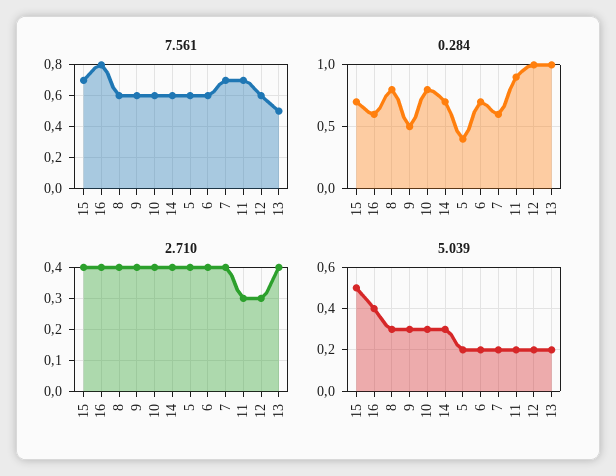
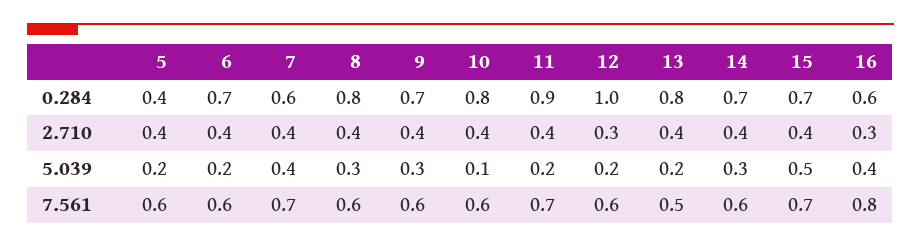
  {
    "7.561": {
      "15": 0.7,
      "16": 0.8,
      "8": 0.6,
      "9": 0.6,
      "10": 0.6,
      "14": 0.6,
      "5": 0.6,
      "6": 0.6,
      "7": 0.7,
      "11": 0.7,
      "12": 0.6,
      "13": 0.5
    },
    "0.284": {
      "15": 0.7,
      "16": 0.6,
      "8": 0.8,
-     "9": 0.5,
+     "9": 0.7,
      "10": 0.8,
      "14": 0.7,
      "5": 0.4,
      "6": 0.7,
      "7": 0.6,
      "11": 0.9,
      "12": 1,
-     "13": 1
+     "13": 0.8
    },
    "2.710": {
      "15": 0.4,
-     "16": 0.4,
+     "16": 0.3,
      "8": 0.4,
      "9": 0.4,
      "10": 0.4,
      "14": 0.4,
      "5": 0.4,
      "6": 0.4,
      "7": 0.4,
-     "11": 0.3,
+     "11": 0.4,
      "12": 0.3,
      "13": 0.4
    },
    "5.039": {
      "15": 0.5,
      "16": 0.4,
      "8": 0.3,
      "9": 0.3,
-     "10": 0.3,
+     "10": 0.1,
      "14": 0.3,
      "5": 0.2,
      "6": 0.2,
-     "7": 0.2,
+     "7": 0.4,
      "11": 0.2,
      "12": 0.2,
      "13": 0.2
    }
  }

